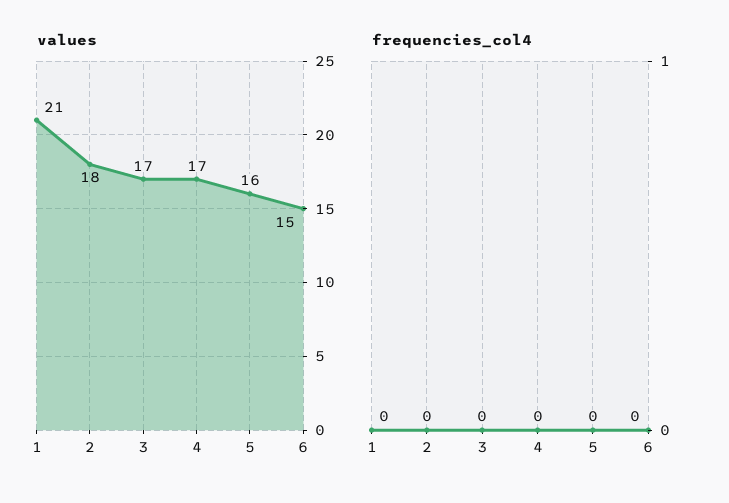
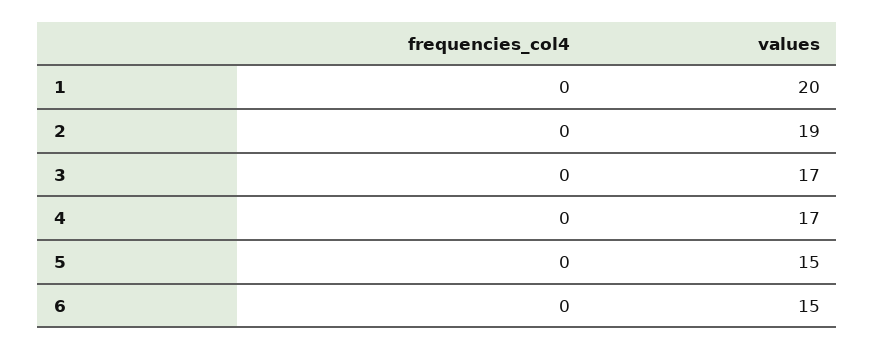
  {
    "values": {
-     "1": 21,
+     "1": 20,
-     "2": 18,
+     "2": 19,
      "3": 17,
      "4": 17,
-     "5": 16,
+     "5": 15,
      "6": 15
    },
    "frequencies_col4": {
      "1": 0,
      "2": 0,
      "3": 0,
      "4": 0,
      "5": 0,
      "6": 0
    }
  }

